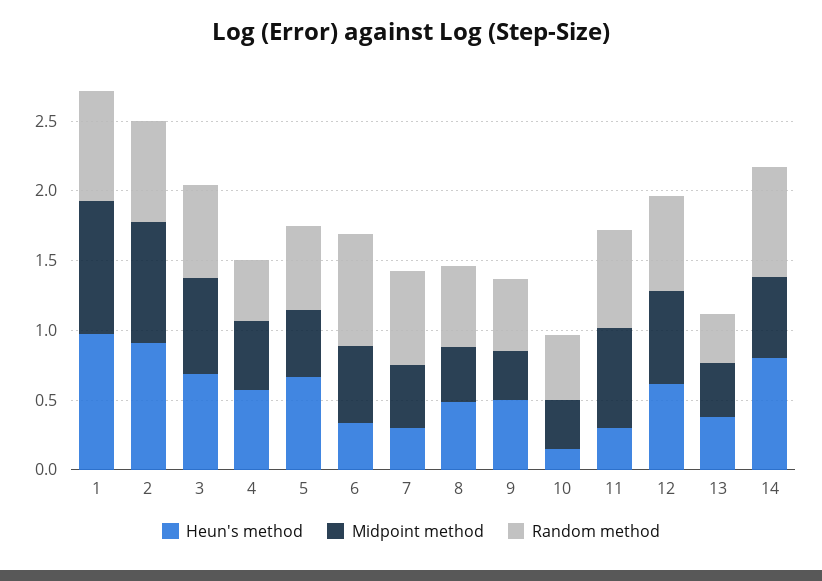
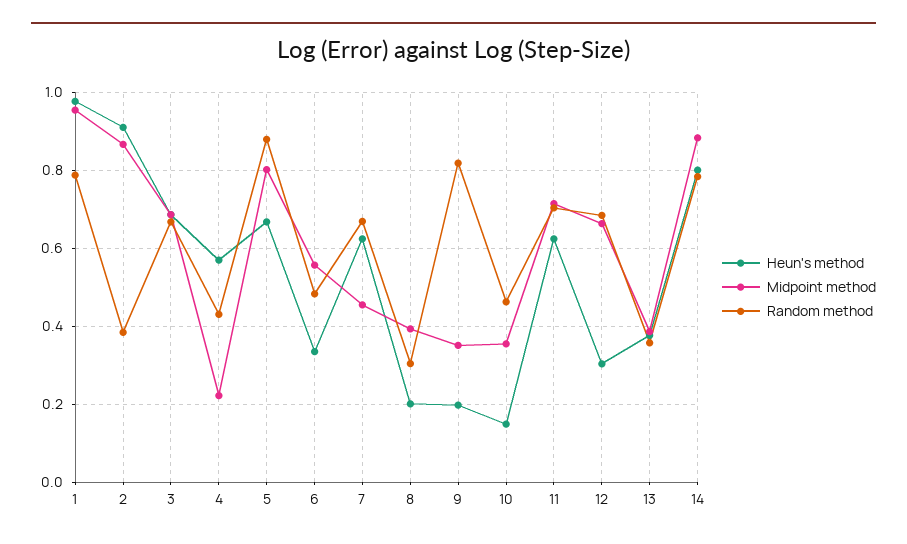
  {
    "Heun's method": {
      "1": 0.98,
      "2": 0.9,
      "3": 0.68,
      "4": 0.56,
      "5": 0.66,
      "6": 0.34,
-     "7": 0.3,
+     "7": 0.62,
-     "8": 0.5,
+     "8": 0.2,
-     "9": 0.5,
+     "9": 0.2,
      "10": 0.14,
-     "11": 0.3,
+     "11": 0.62,
-     "12": 0.6,
+     "12": 0.3,
      "13": 0.38,
      "14": 0.8
    },
    "Midpoint method": {
      "1": 0.96,
      "2": 0.86,
      "3": 0.68,
-     "4": 0.5,
+     "4": 0.22,
-     "5": 0.5,
+     "5": 0.8,
      "6": 0.56,
      "7": 0.46,
      "8": 0.4,
      "9": 0.36,
      "10": 0.36,
      "11": 0.72,
      "12": 0.66,
      "13": 0.38,
-     "14": 0.6
+     "14": 0.88
    },
    "Random method": {
      "1": 0.78,
-     "2": 0.7,
+     "2": 0.38,
      "3": 0.66,
      "4": 0.44,
-     "5": 0.6,
+     "5": 0.88,
-     "6": 0.8,
+     "6": 0.48,
      "7": 0.66,
-     "8": 0.6,
+     "8": 0.3,
-     "9": 0.5,
+     "9": 0.82,
      "10": 0.46,
      "11": 0.7,
      "12": 0.68,
      "13": 0.36,
      "14": 0.78
    }
  }

